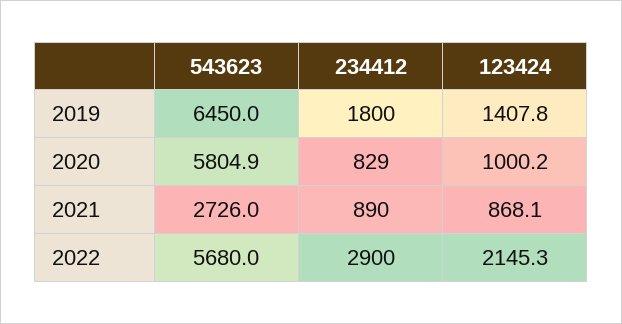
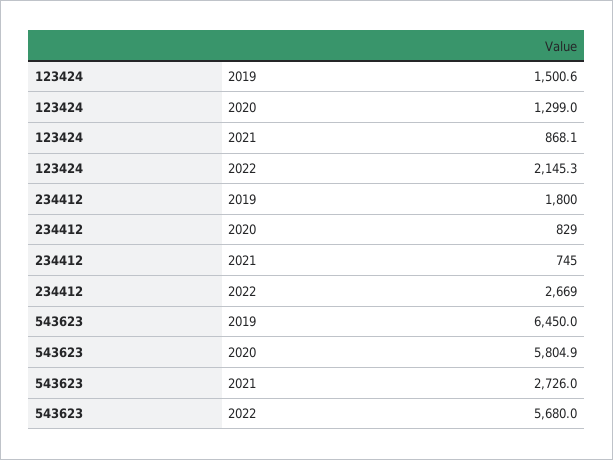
  {
    "543623": {
      "2019": 6450,
      "2020": 5804.9,
      "2021": 2726,
      "2022": 5680
    },
    "234412": {
      "2019": 1800,
      "2020": 829,
-     "2021": 890,
+     "2021": 745,
-     "2022": 2900
+     "2022": 2669
    },
    "123424": {
-     "2019": 1407.8,
+     "2019": 1500.6,
-     "2020": 1000.2,
+     "2020": 1299,
      "2021": 868.1,
      "2022": 2145.3
    }
  }

